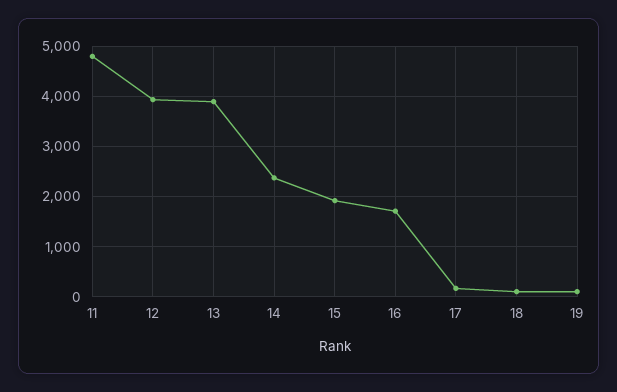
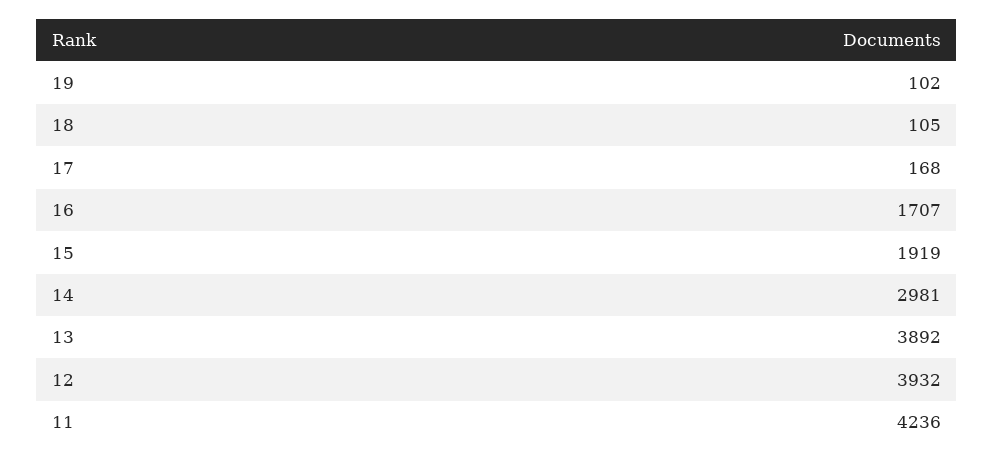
  {
-   "11": 4800,
+   "11": 4236,
    "12": 3932,
    "13": 3892,
-   "14": 2400,
+   "14": 2981,
    "15": 1919,
    "16": 1707,
    "17": 168,
    "18": 105,
    "19": 102
  }

